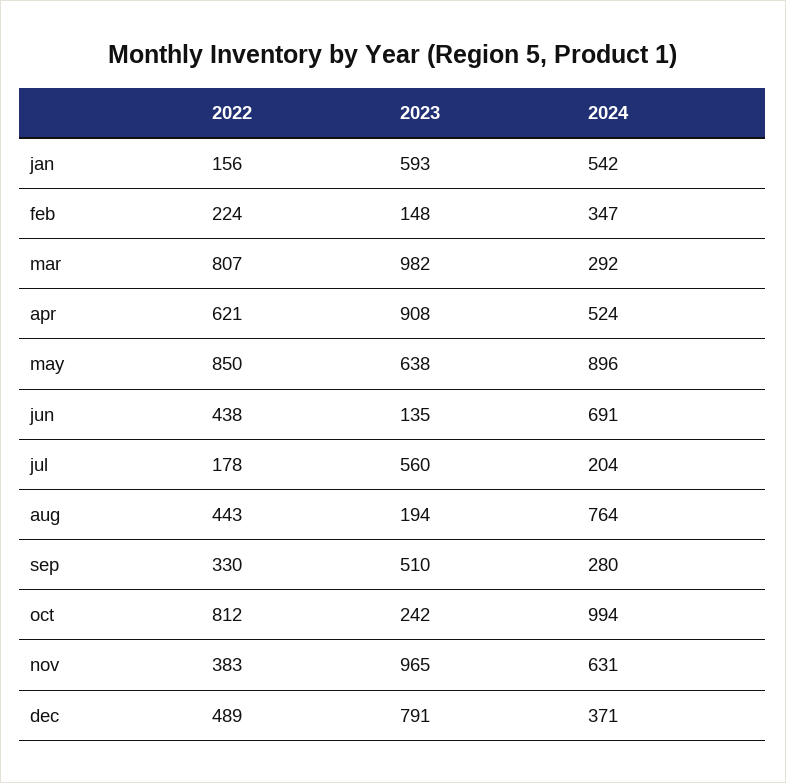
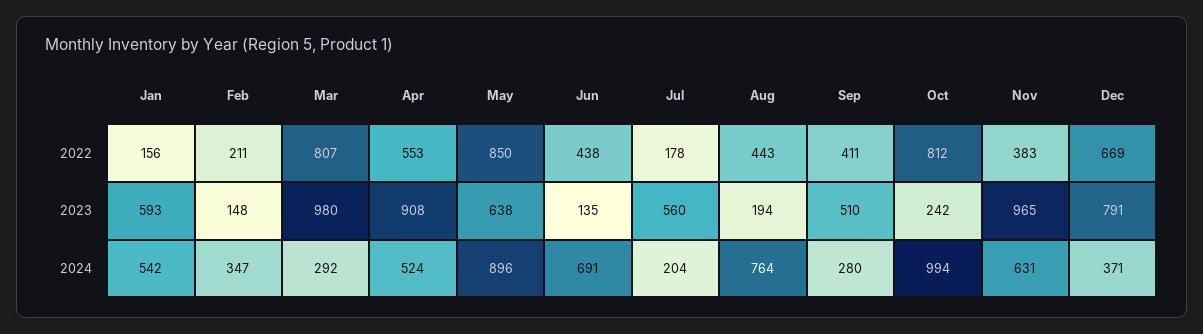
  {
    "2022": {
      "jan": 156,
-     "feb": 224,
+     "feb": 211,
      "mar": 807,
-     "apr": 621,
+     "apr": 553,
      "may": 850,
      "jun": 438,
      "jul": 178,
      "aug": 443,
-     "sep": 330,
+     "sep": 411,
      "oct": 812,
      "nov": 383,
-     "dec": 489
+     "dec": 669
    },
    "2023": {
      "jan": 593,
      "feb": 148,
-     "mar": 982,
+     "mar": 980,
      "apr": 908,
      "may": 638,
      "jun": 135,
      "jul": 560,
      "aug": 194,
      "sep": 510,
      "oct": 242,
      "nov": 965,
      "dec": 791
    },
    "2024": {
      "jan": 542,
      "feb": 347,
      "mar": 292,
      "apr": 524,
      "may": 896,
      "jun": 691,
      "jul": 204,
      "aug": 764,
      "sep": 280,
      "oct": 994,
      "nov": 631,
      "dec": 371
    }
  }

